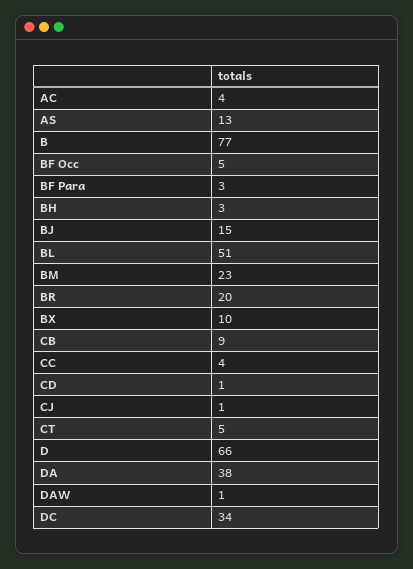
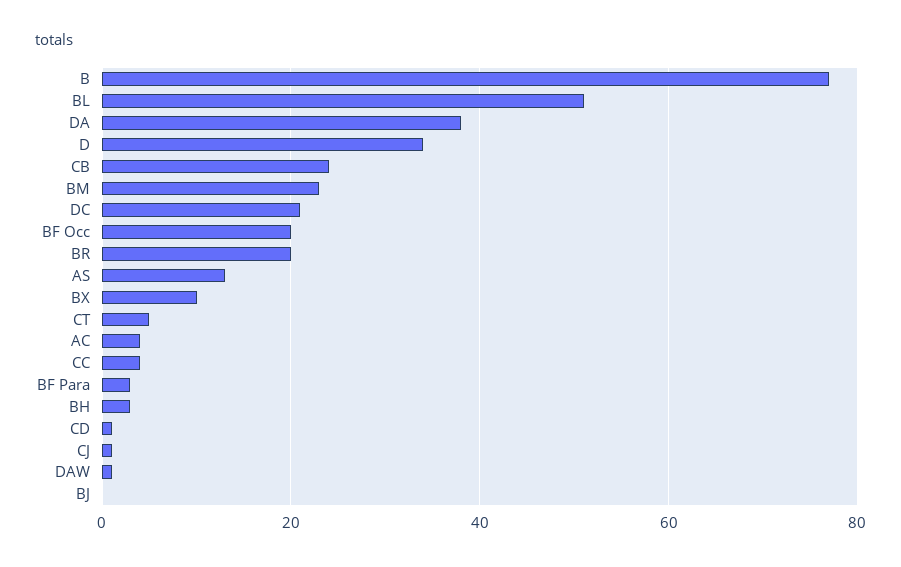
  {
    "AC": 4,
    "AS": 13,
    "B": 77,
-   "BF Occ": 5,
+   "BF Occ": 20,
    "BF Para": 3,
    "BH": 3,
-   "BJ": 15,
+   "BJ": 0,
    "BL": 51,
    "BM": 23,
    "BR": 20,
    "BX": 10,
-   "CB": 9,
+   "CB": 25,
    "CC": 4,
    "CD": 1,
    "CJ": 1,
    "CT": 5,
-   "D": 66,
+   "D": 35,
    "DA": 38,
    "DAW": 1,
-   "DC": 34
+   "DC": 20
  }

